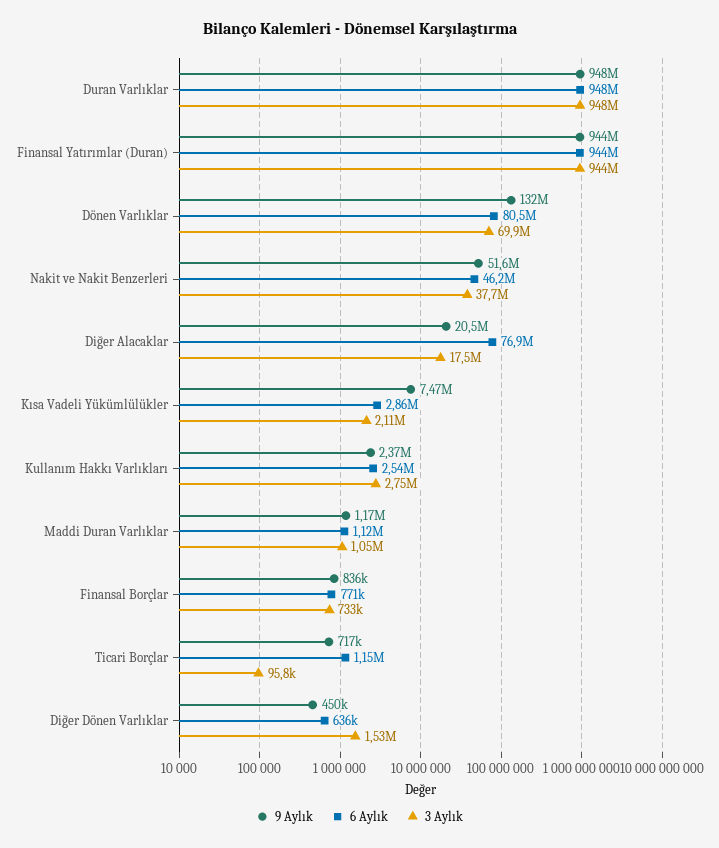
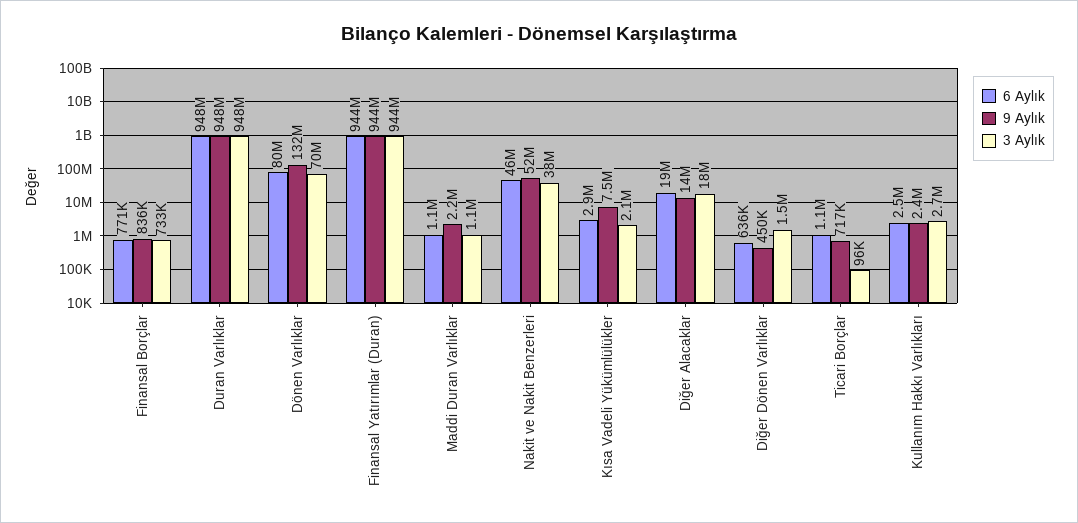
  {
    "9 Aylık": {
      "Duran Varlıklar": 948000000,
      "Finansal Yatırımlar (Duran)": 944000000,
      "Dönen Varlıklar": 132000000,
      "Nakit ve Nakit Benzerleri": 51600000,
-     "Diğer Alacaklar": 20500000,
+     "Diğer Alacaklar": 14000000,
      "Kısa Vadeli Yükümlülükler": 7470000,
      "Kullanım Hakkı Varlıkları": 2370000,
-     "Maddi Duran Varlıklar": 1170000,
+     "Maddi Duran Varlıklar": 2200000,
      "Finansal Borçlar": 836000,
      "Ticari Borçlar": 717000,
      "Diğer Dönen Varlıklar": 450000
    },
    "6 Aylık": {
      "Duran Varlıklar": 948000000,
      "Finansal Yatırımlar (Duran)": 944000000,
      "Dönen Varlıklar": 80500000,
      "Nakit ve Nakit Benzerleri": 46200000,
-     "Diğer Alacaklar": 76900000,
+     "Diğer Alacaklar": 19000000,
      "Kısa Vadeli Yükümlülükler": 2860000,
      "Kullanım Hakkı Varlıkları": 2540000,
      "Maddi Duran Varlıklar": 1120000,
      "Finansal Borçlar": 771000,
      "Ticari Borçlar": 1150000,
      "Diğer Dönen Varlıklar": 636000
    },
    "3 Aylık": {
      "Duran Varlıklar": 948000000,
      "Finansal Yatırımlar (Duran)": 944000000,
      "Dönen Varlıklar": 69900000,
      "Nakit ve Nakit Benzerleri": 37700000,
      "Diğer Alacaklar": 17500000,
      "Kısa Vadeli Yükümlülükler": 2110000,
      "Kullanım Hakkı Varlıkları": 2750000,
      "Maddi Duran Varlıklar": 1050000,
      "Finansal Borçlar": 733000,
      "Ticari Borçlar": 95800,
      "Diğer Dönen Varlıklar": 1530000
    }
  }

